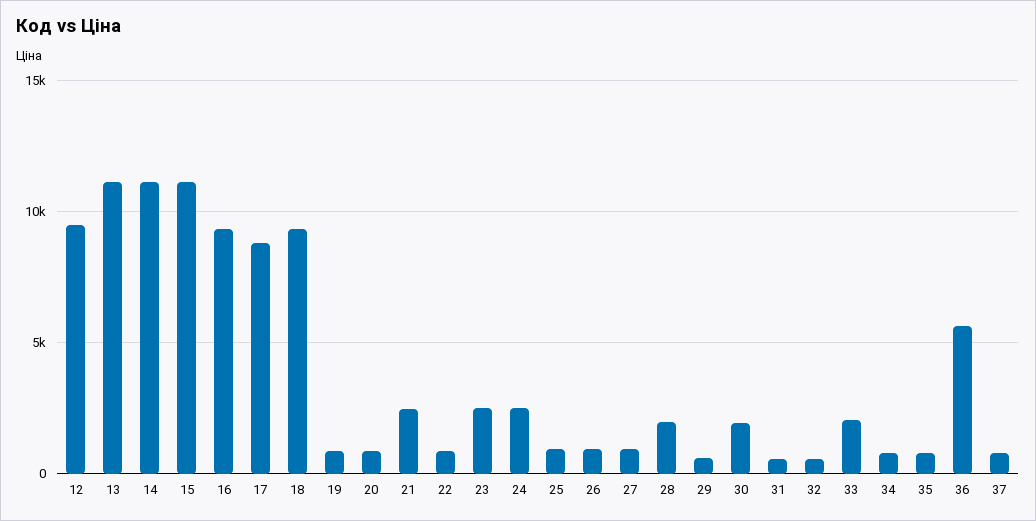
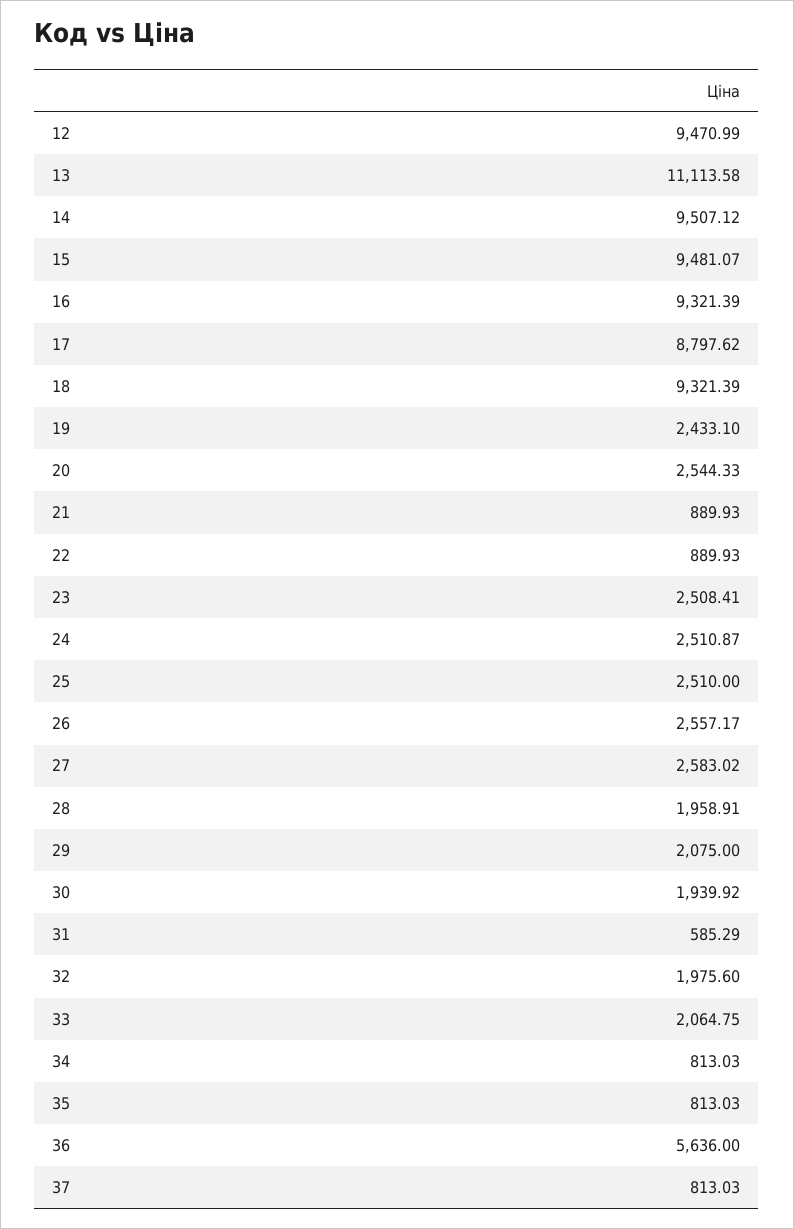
  {
    "12": 9470.99,
    "13": 11113.58,
-   "14": 11000,
+   "14": 9507.12,
-   "15": 11000,
+   "15": 9481.07,
    "16": 9321.39,
    "17": 8797.62,
    "18": 9321.39,
-   "19": 1000,
+   "19": 2433.1,
-   "20": 1000,
+   "20": 2544.33,
-   "21": 2500,
+   "21": 889.93,
    "22": 889.93,
    "23": 2508.41,
    "24": 2510.87,
-   "25": 1000,
+   "25": 2510,
-   "26": 1000,
+   "26": 2557.17,
-   "27": 1000,
+   "27": 2583.02,
    "28": 1958.91,
-   "29": 500,
+   "29": 2075,
    "30": 1939.92,
    "31": 585.29,
-   "32": 500,
+   "32": 1975.6,
    "33": 2064.75,
    "34": 813.03,
    "35": 813.03,
    "36": 5636,
    "37": 813.03
  }

